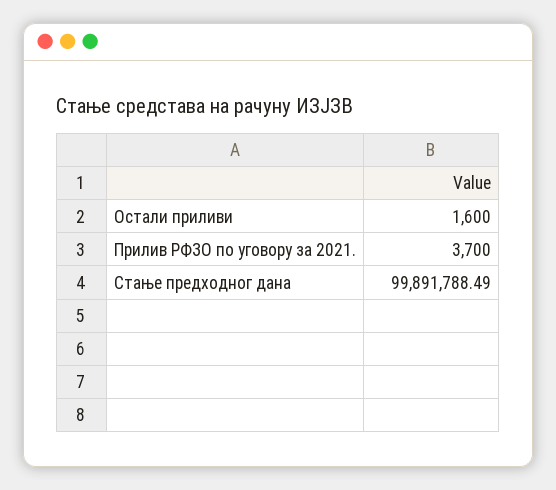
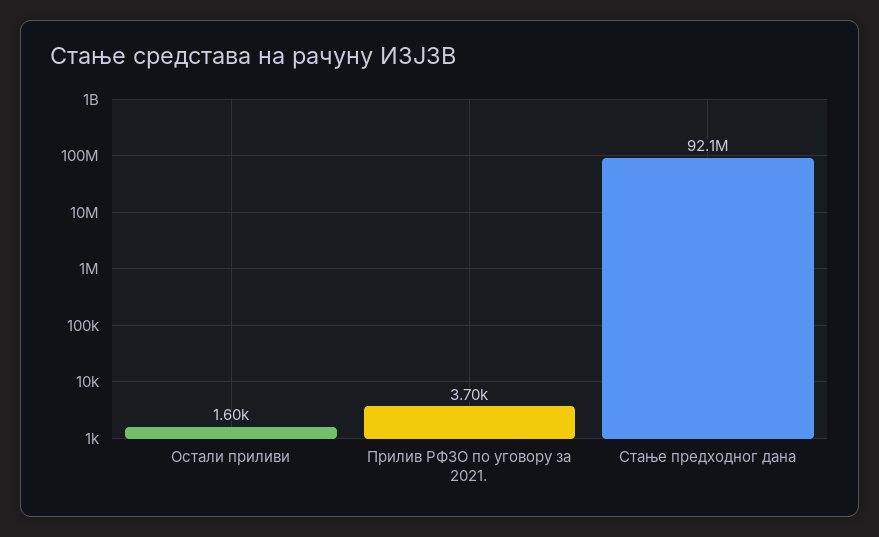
  {
    "Остали приливи": 1600,
    "Прилив РФЗО по уговору за 2021.": 3700,
-   "Стање предходног дана": 99891788.49
+   "Стање предходног дана": 92100000
  }

